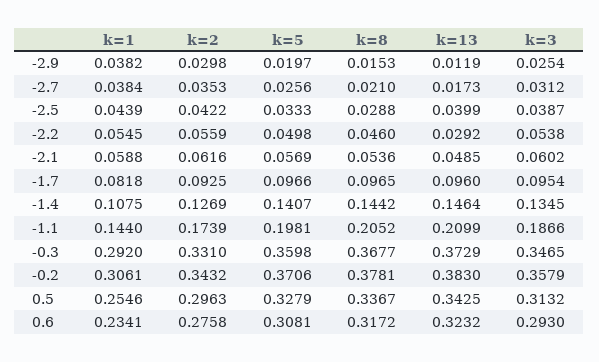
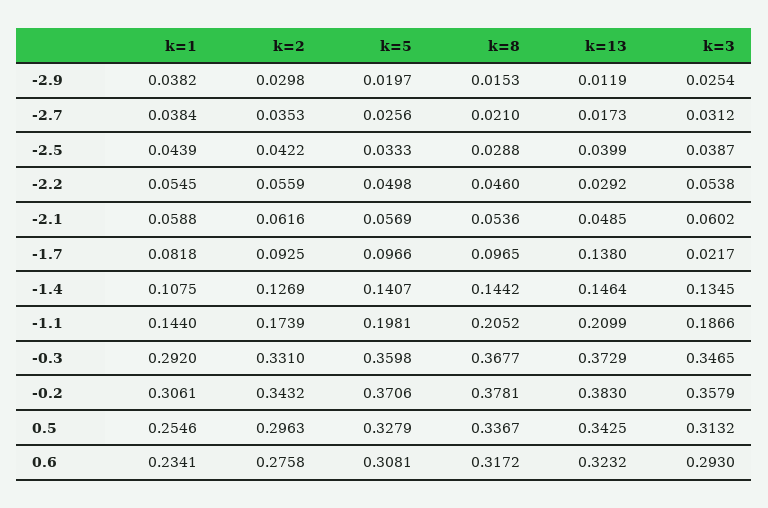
  {
    "k=1": {
      "-2.9": 0.0382,
      "-2.7": 0.0384,
      "-2.5": 0.0439,
      "-2.2": 0.0545,
      "-2.1": 0.0588,
      "-1.7": 0.0818,
      "-1.4": 0.1075,
      "-1.1": 0.144,
      "-0.3": 0.292,
      "-0.2": 0.3061,
      "0.5": 0.2546,
      "0.6": 0.2341
    },
    "k=2": {
      "-2.9": 0.0298,
      "-2.7": 0.0353,
      "-2.5": 0.0422,
      "-2.2": 0.0559,
      "-2.1": 0.0616,
      "-1.7": 0.0925,
      "-1.4": 0.1269,
      "-1.1": 0.1739,
      "-0.3": 0.331,
      "-0.2": 0.3432,
      "0.5": 0.2963,
      "0.6": 0.2758
    },
    "k=5": {
      "-2.9": 0.0197,
      "-2.7": 0.0256,
      "-2.5": 0.0333,
      "-2.2": 0.0498,
      "-2.1": 0.0569,
      "-1.7": 0.0966,
      "-1.4": 0.1407,
      "-1.1": 0.1981,
      "-0.3": 0.3598,
      "-0.2": 0.3706,
      "0.5": 0.3279,
      "0.6": 0.3081
    },
    "k=8": {
      "-2.9": 0.0153,
      "-2.7": 0.021,
      "-2.5": 0.0288,
      "-2.2": 0.046,
      "-2.1": 0.0536,
      "-1.7": 0.0965,
      "-1.4": 0.1442,
      "-1.1": 0.2052,
      "-0.3": 0.3677,
      "-0.2": 0.3781,
      "0.5": 0.3367,
      "0.6": 0.3172
    },
    "k=13": {
      "-2.9": 0.0119,
      "-2.7": 0.0173,
      "-2.5": 0.0399,
      "-2.2": 0.0292,
      "-2.1": 0.0485,
-     "-1.7": 0.096,
+     "-1.7": 0.138,
      "-1.4": 0.1464,
      "-1.1": 0.2099,
      "-0.3": 0.3729,
      "-0.2": 0.383,
      "0.5": 0.3425,
      "0.6": 0.3232
    },
    "k=3": {
      "-2.9": 0.0254,
      "-2.7": 0.0312,
      "-2.5": 0.0387,
      "-2.2": 0.0538,
      "-2.1": 0.0602,
-     "-1.7": 0.0954,
+     "-1.7": 0.0217,
      "-1.4": 0.1345,
      "-1.1": 0.1866,
      "-0.3": 0.3465,
      "-0.2": 0.3579,
      "0.5": 0.3132,
      "0.6": 0.293
    }
  }

